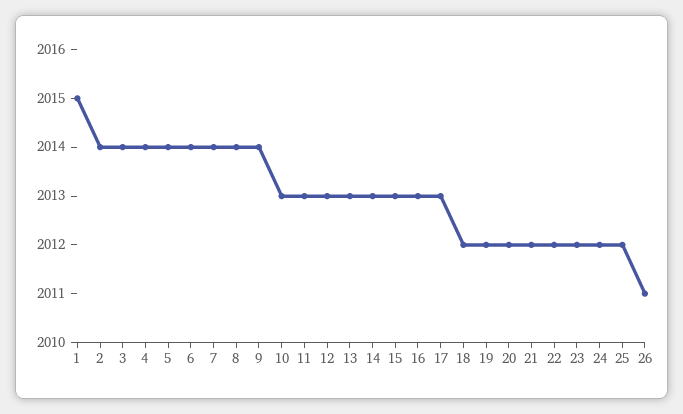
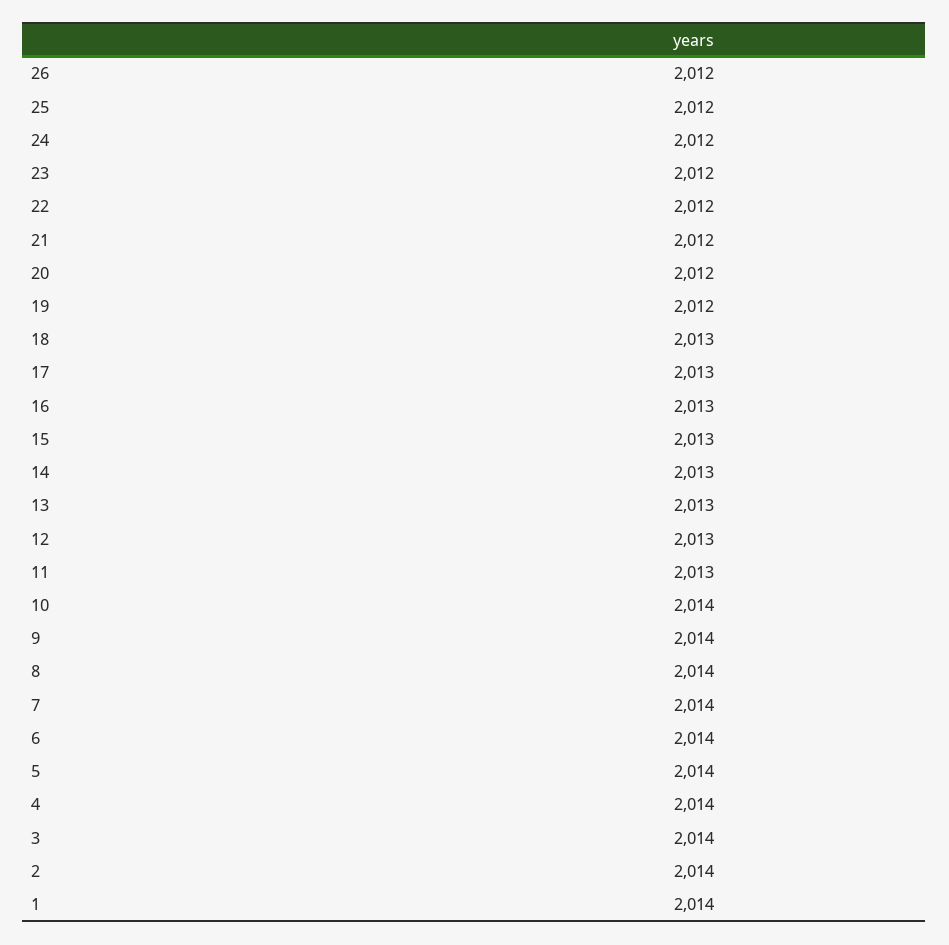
  {
-   "1": 2015,
+   "1": 2014,
    "2": 2014,
    "3": 2014,
    "4": 2014,
    "5": 2014,
    "6": 2014,
    "7": 2014,
    "8": 2014,
    "9": 2014,
-   "10": 2013,
+   "10": 2014,
    "11": 2013,
    "12": 2013,
    "13": 2013,
    "14": 2013,
    "15": 2013,
    "16": 2013,
    "17": 2013,
-   "18": 2012,
+   "18": 2013,
    "19": 2012,
    "20": 2012,
    "21": 2012,
    "22": 2012,
    "23": 2012,
    "24": 2012,
    "25": 2012,
-   "26": 2011
+   "26": 2012
  }

